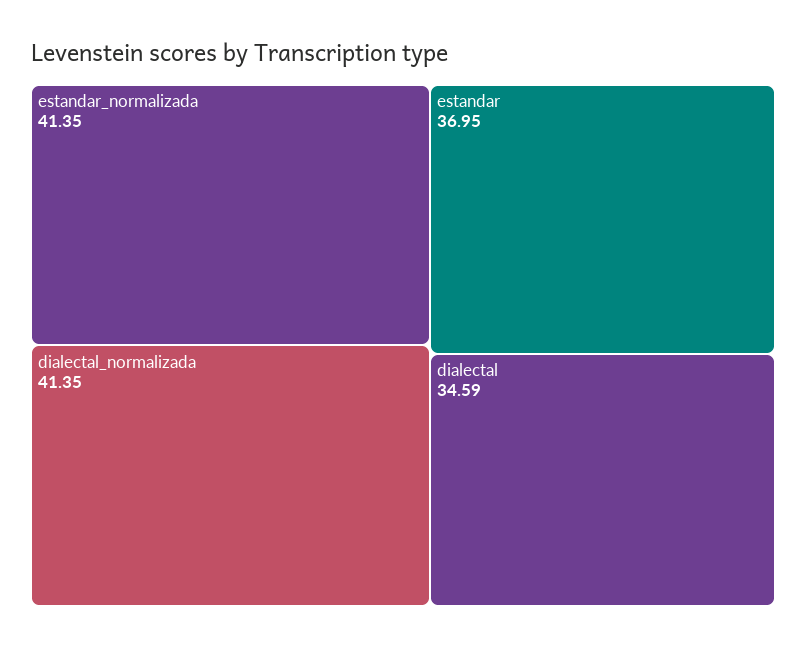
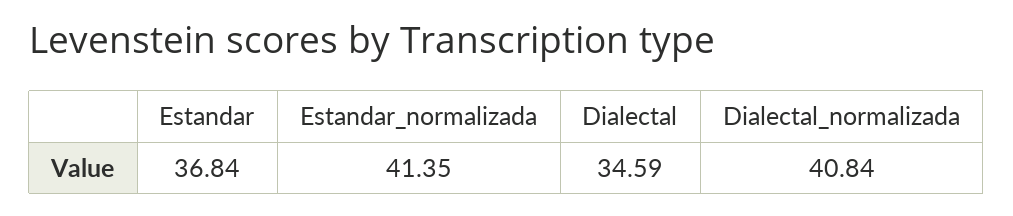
  {
    "estandar_normalizada": 41.35,
-   "dialectal_normalizada": 41.35,
+   "dialectal_normalizada": 40.84,
-   "estandar": 36.95,
+   "estandar": 36.84,
    "dialectal": 34.59
  }

